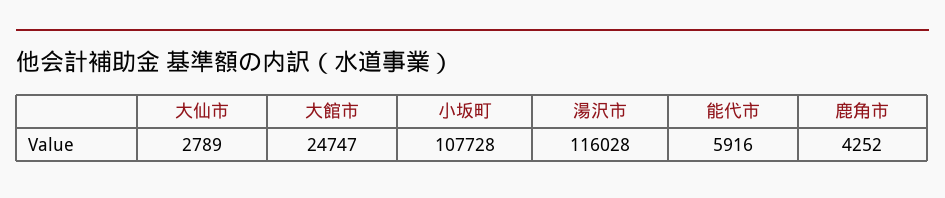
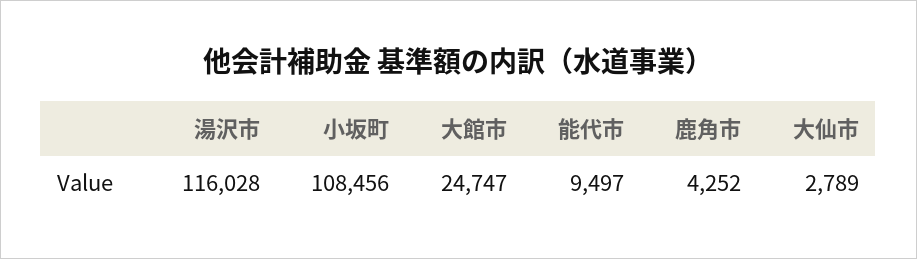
  {
    "大仙市": 2789,
    "大館市": 24747,
-   "小坂町": 107728,
+   "小坂町": 108456,
    "湯沢市": 116028,
-   "能代市": 5916,
+   "能代市": 9497,
    "鹿角市": 4252
  }

